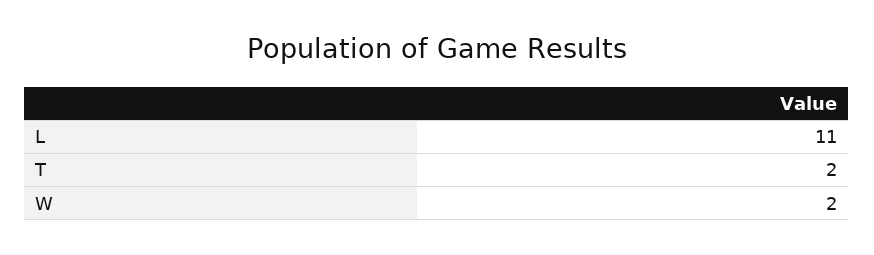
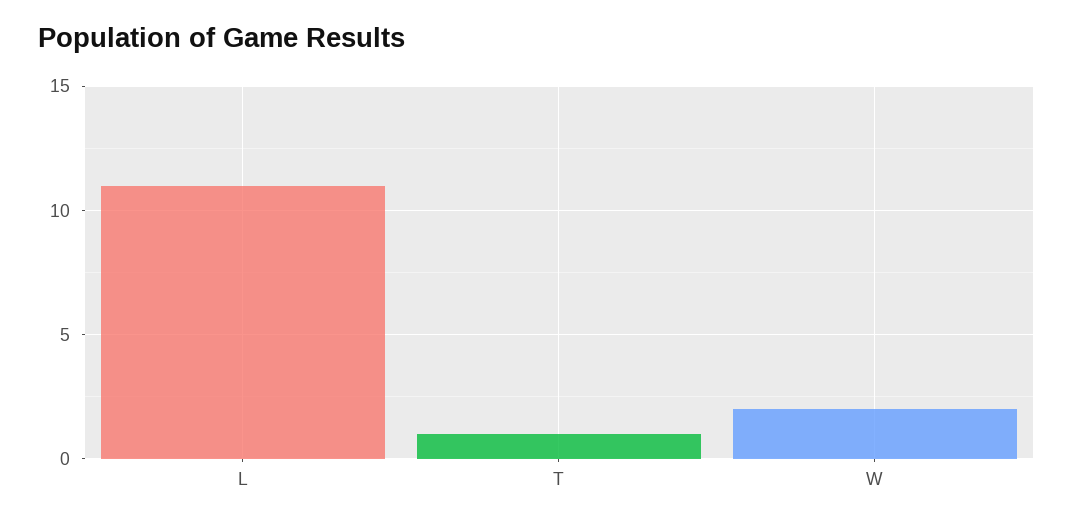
  {
    "L": 11,
-   "T": 2,
+   "T": 1,
    "W": 2
  }

